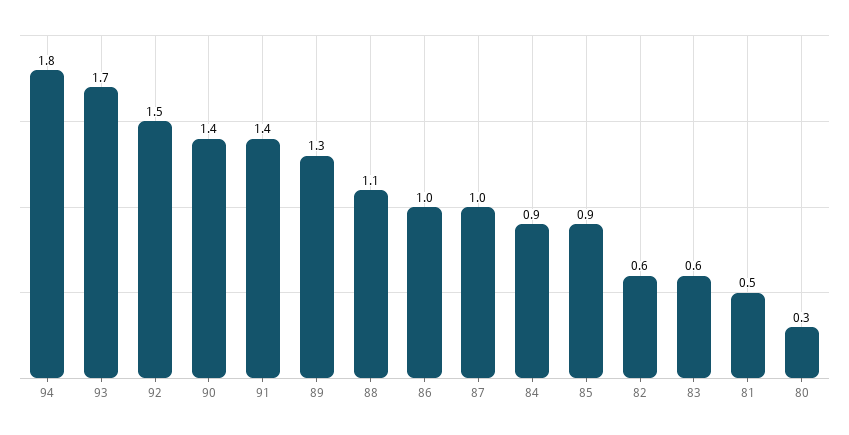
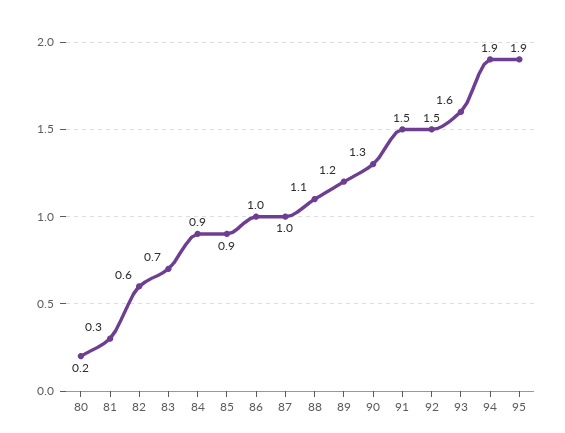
  {
-   "94": 1.8,
+   "94": 1.9,
-   "93": 1.7,
+   "93": 1.6,
    "92": 1.5,
-   "90": 1.4,
+   "90": 1.3,
-   "91": 1.4,
+   "91": 1.5,
-   "89": 1.3,
+   "89": 1.2,
    "88": 1.1,
    "86": 1,
    "87": 1,
    "84": 0.9,
    "85": 0.9,
    "82": 0.6,
-   "83": 0.6,
+   "83": 0.7,
-   "81": 0.5,
+   "81": 0.3,
-   "80": 0.3
+   "80": 0.2,
+   "95": 1.9
  }

